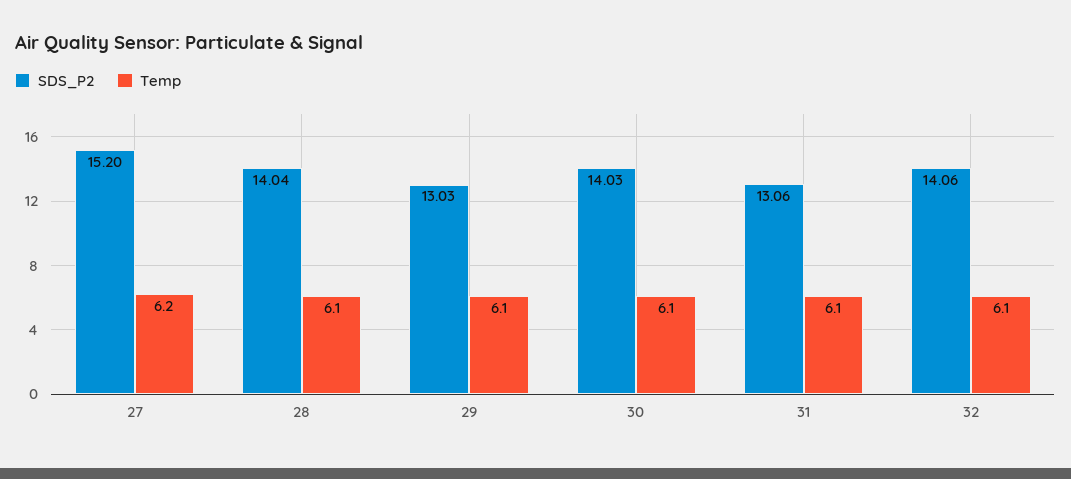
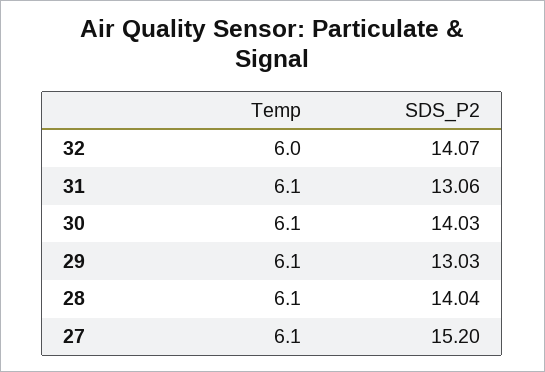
  {
    "SDS_P2": {
      "27": 15.2,
      "28": 14.04,
      "29": 13.03,
      "30": 14.03,
      "31": 13.06,
-     "32": 14.06
+     "32": 14.07
    },
    "Temp": {
-     "27": 6.2,
+     "27": 6.1,
      "28": 6.1,
      "29": 6.1,
      "30": 6.1,
      "31": 6.1,
-     "32": 6.1
+     "32": 6
    }
  }

